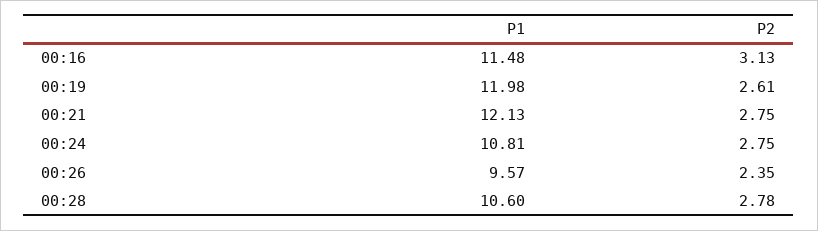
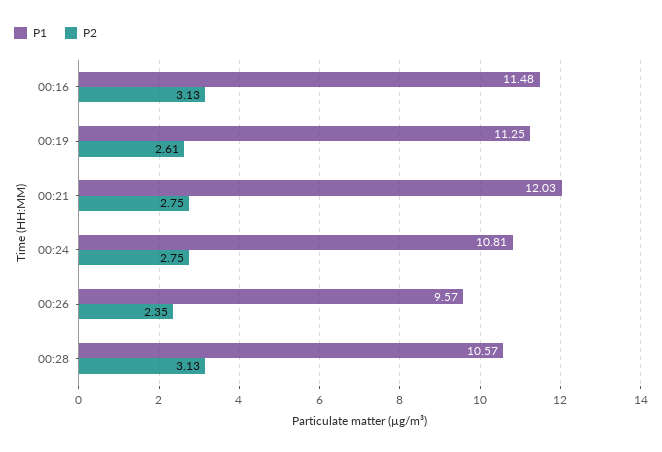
  {
    "P1": {
      "00:16": 11.48,
-     "00:19": 11.98,
+     "00:19": 11.25,
-     "00:21": 12.13,
+     "00:21": 12.03,
      "00:24": 10.81,
      "00:26": 9.57,
-     "00:28": 10.6
+     "00:28": 10.57
    },
    "P2": {
      "00:16": 3.13,
      "00:19": 2.61,
      "00:21": 2.75,
      "00:24": 2.75,
      "00:26": 2.35,
-     "00:28": 2.78
+     "00:28": 3.13
    }
  }

